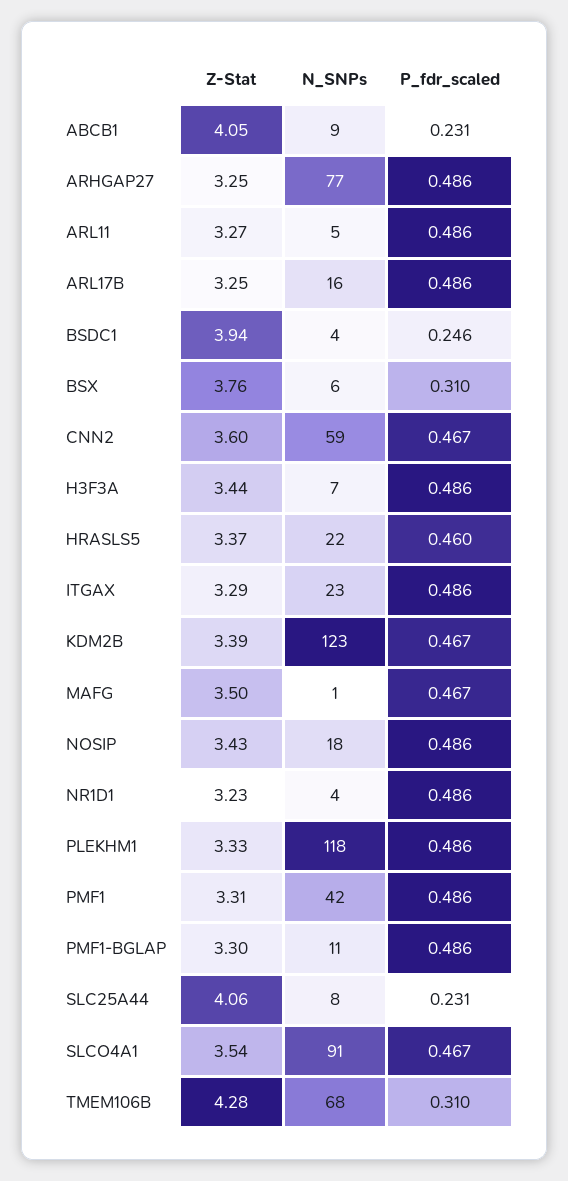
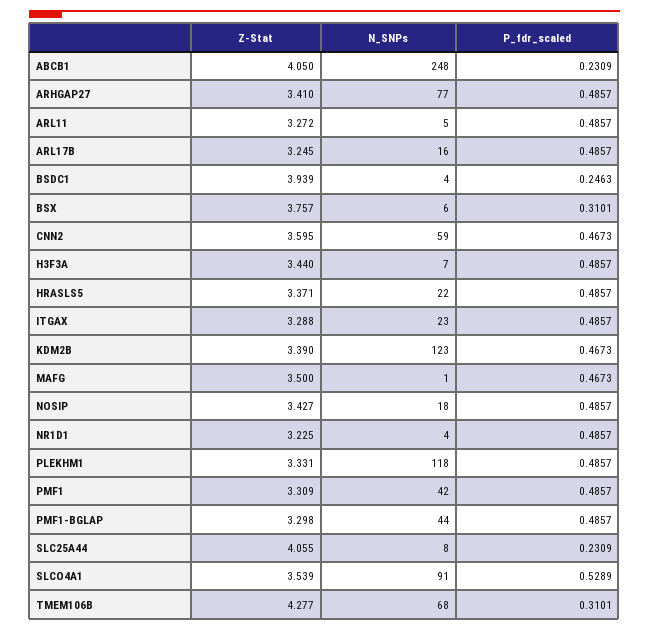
  {
    "Z-Stat": {
      "ABCB1": 4.05,
-     "ARHGAP27": 3.25,
+     "ARHGAP27": 3.41,
      "ARL11": 3.272,
      "ARL17B": 3.245,
      "BSDC1": 3.939,
      "BSX": 3.757,
      "CNN2": 3.595,
      "H3F3A": 3.44,
      "HRASLS5": 3.371,
      "ITGAX": 3.288,
      "KDM2B": 3.39,
      "MAFG": 3.5,
      "NOSIP": 3.427,
      "NR1D1": 3.225,
      "PLEKHM1": 3.331,
      "PMF1": 3.309,
      "PMF1-BGLAP": 3.298,
      "SLC25A44": 4.055,
      "SLCO4A1": 3.539,
      "TMEM106B": 4.277
    },
    "N_SNPs": {
-     "ABCB1": 9,
+     "ABCB1": 248,
      "ARHGAP27": 77,
      "ARL11": 5,
      "ARL17B": 16,
      "BSDC1": 4,
      "BSX": 6,
      "CNN2": 59,
      "H3F3A": 7,
      "HRASLS5": 22,
      "ITGAX": 23,
      "KDM2B": 123,
      "MAFG": 1,
      "NOSIP": 18,
      "NR1D1": 4,
      "PLEKHM1": 118,
      "PMF1": 42,
-     "PMF1-BGLAP": 11,
+     "PMF1-BGLAP": 44,
      "SLC25A44": 8,
      "SLCO4A1": 91,
      "TMEM106B": 68
    },
    "P_fdr_scaled": {
      "ABCB1": 0.2309,
      "ARHGAP27": 0.4857,
      "ARL11": 0.4857,
      "ARL17B": 0.4857,
      "BSDC1": 0.2463,
      "BSX": 0.3101,
      "CNN2": 0.4673,
      "H3F3A": 0.4857,
-     "HRASLS5": 0.46,
+     "HRASLS5": 0.4857,
      "ITGAX": 0.4857,
      "KDM2B": 0.4673,
      "MAFG": 0.4673,
      "NOSIP": 0.4857,
      "NR1D1": 0.4857,
      "PLEKHM1": 0.4857,
      "PMF1": 0.4857,
      "PMF1-BGLAP": 0.4857,
      "SLC25A44": 0.2309,
-     "SLCO4A1": 0.467,
+     "SLCO4A1": 0.5289,
      "TMEM106B": 0.3101
    }
  }

